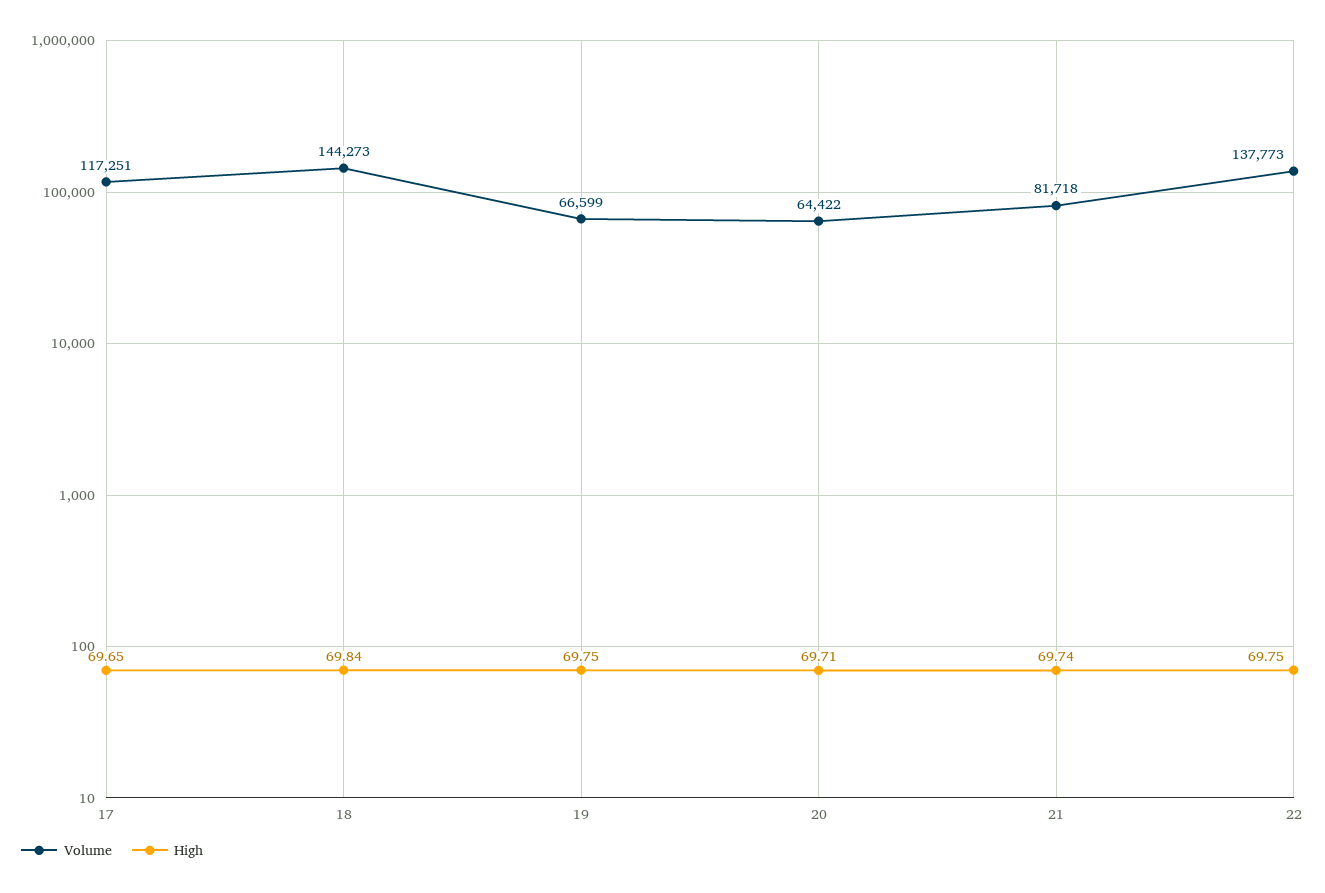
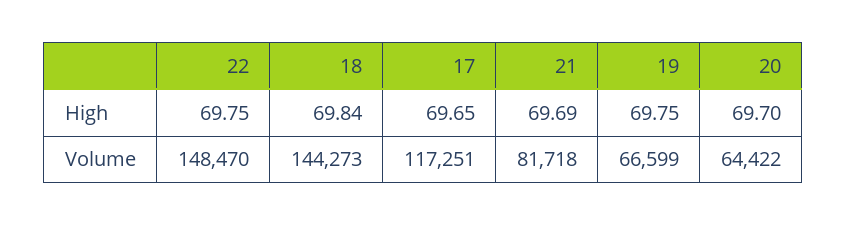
  {
    "Volume": {
      "17": 117251,
      "18": 144273,
      "19": 66599,
      "20": 64422,
      "21": 81718,
-     "22": 137773
+     "22": 148470
    },
    "High": {
      "17": 69.65,
      "18": 69.84,
      "19": 69.75,
-     "20": 69.71,
+     "20": 69.7,
-     "21": 69.74,
+     "21": 69.69,
      "22": 69.75
    }
  }

